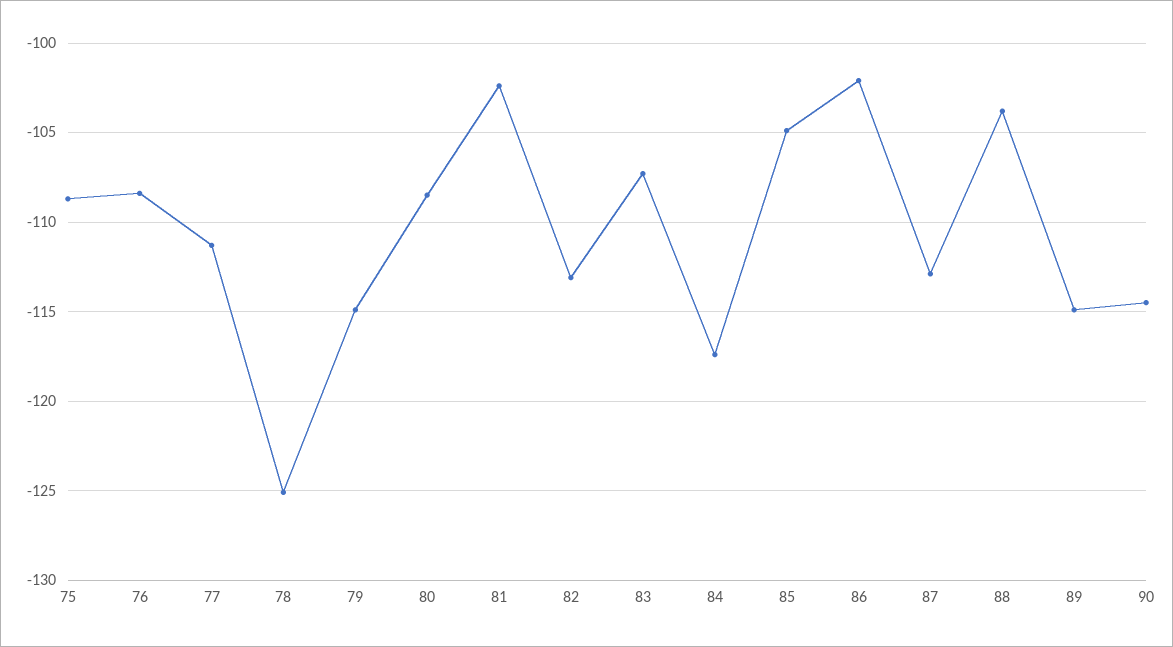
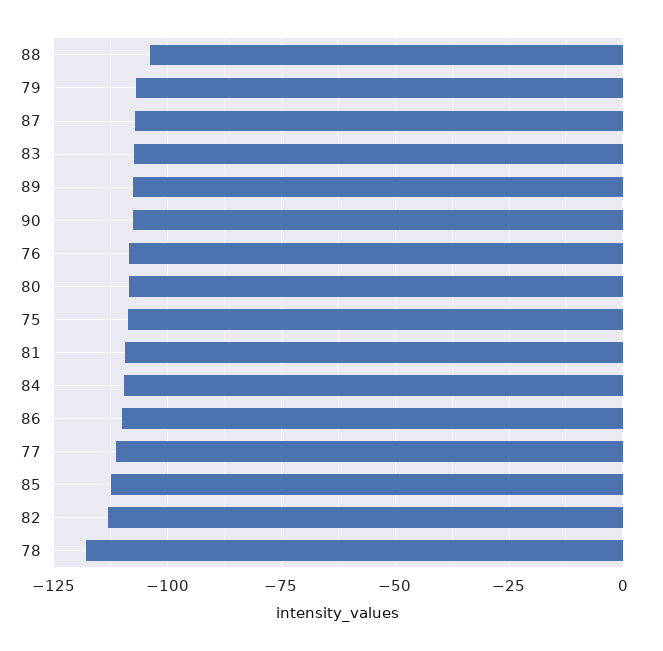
  {
    "75": -108.5,
    "76": -108.5,
    "77": -111.5,
-   "78": -125,
+   "78": -117.5,
-   "79": -115,
+   "79": -107.5,
    "80": -108.5,
-   "81": -102.5,
+   "81": -110,
    "82": -113,
    "83": -107.5,
-   "84": -117.5,
+   "84": -110,
-   "85": -105,
+   "85": -112.5,
-   "86": -102,
+   "86": -110,
-   "87": -113,
+   "87": -107.5,
    "88": -104,
-   "89": -115,
+   "89": -107.5,
-   "90": -114.5
+   "90": -107.5
  }

